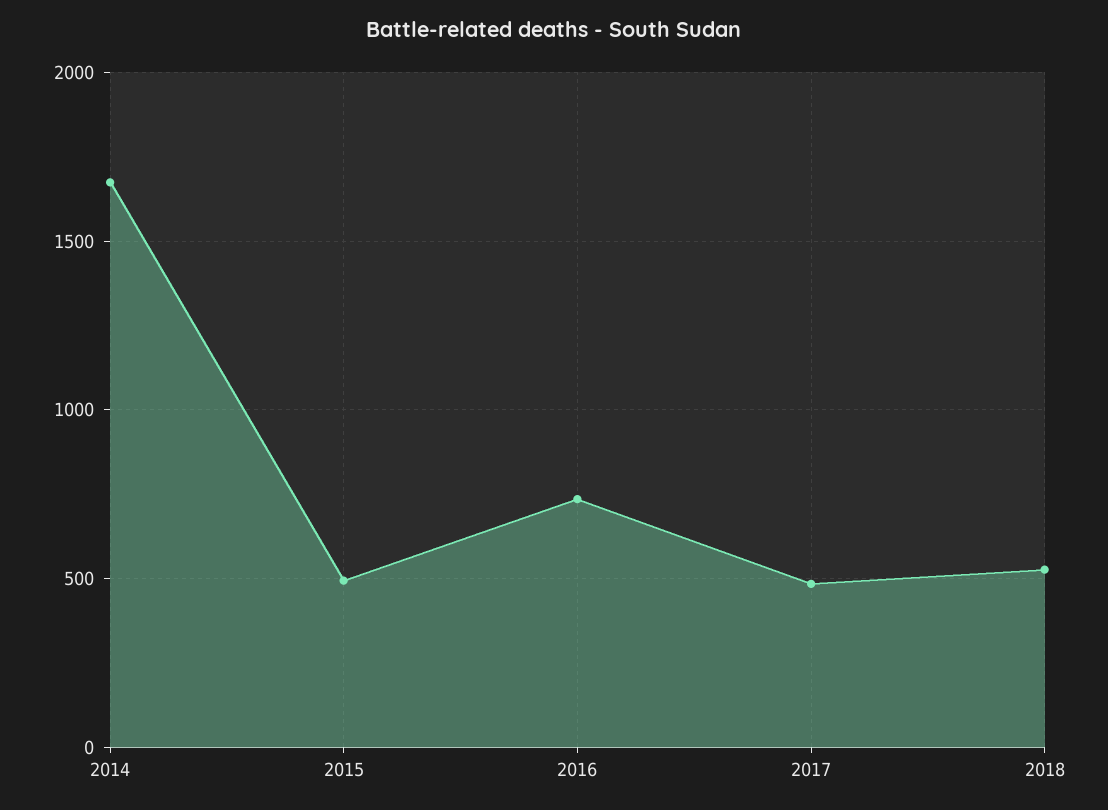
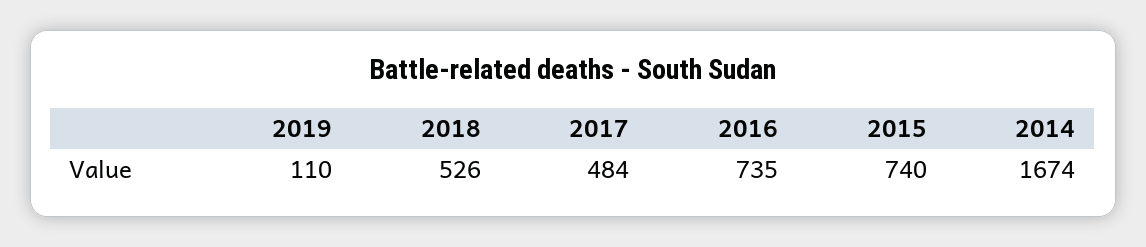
  {
    "2014": 1674,
-   "2015": 500,
+   "2015": 740,
    "2016": 735,
    "2017": 484,
-   "2018": 526
+   "2018": 526,
+   "2019": 110
  }

